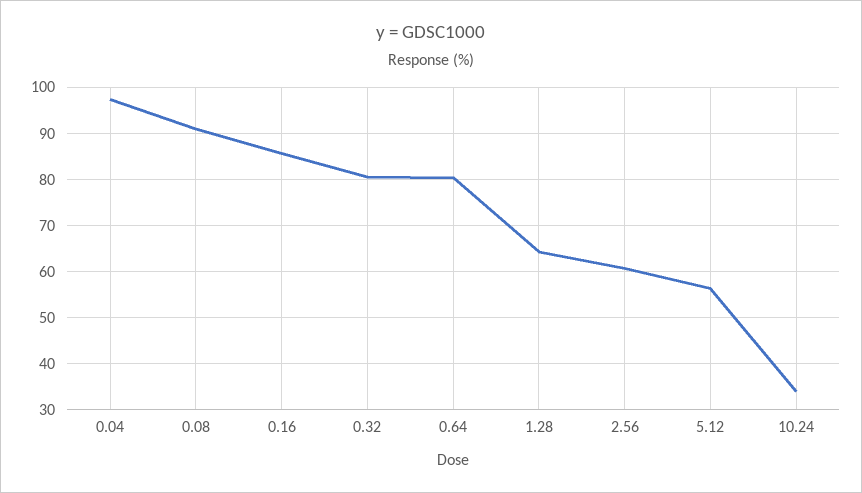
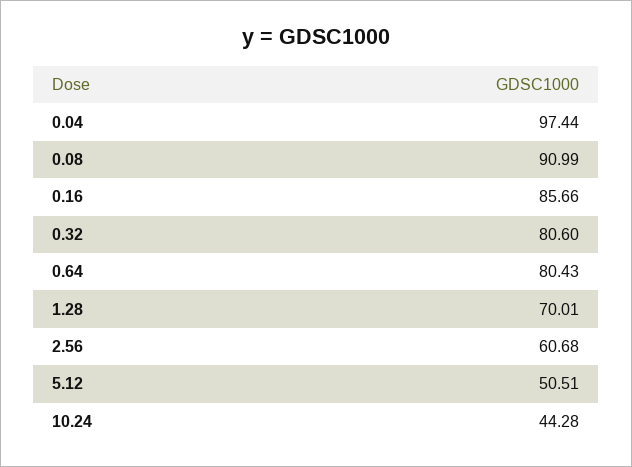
  {
    "0.04": 97.44,
    "0.08": 90.99,
    "0.16": 85.66,
    "0.32": 80.6,
    "0.64": 80.43,
-   "1.28": 64,
+   "1.28": 70.01,
    "2.56": 60.68,
-   "5.12": 56,
+   "5.12": 50.51,
-   "10.24": 34
+   "10.24": 44.28
  }

